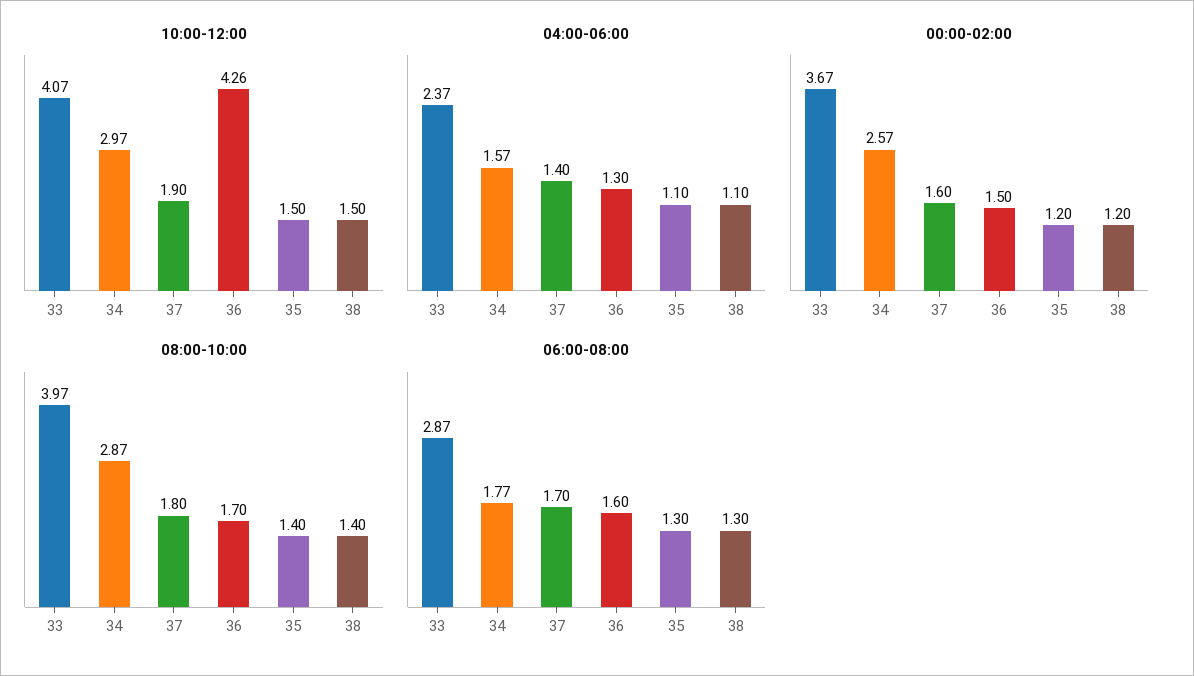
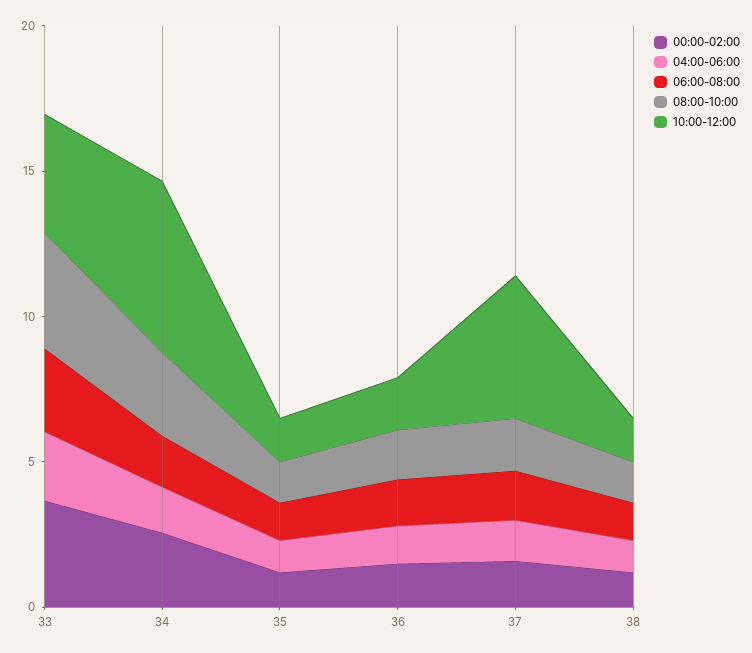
  {
    "10:00-12:00": {
      "33": 4.07,
-     "34": 2.97,
+     "34": 6,
-     "37": 1.9,
+     "37": 5,
-     "36": 4.26,
+     "36": 2,
      "35": 1.5,
      "38": 1.5
    },
    "04:00-06:00": {
      "33": 2.37,
      "34": 1.57,
      "37": 1.4,
      "36": 1.3,
      "35": 1.1,
      "38": 1.1
    },
    "00:00-02:00": {
      "33": 3.67,
      "34": 2.57,
      "37": 1.6,
      "36": 1.5,
      "35": 1.2,
      "38": 1.2
    },
    "08:00-10:00": {
      "33": 3.97,
      "34": 2.87,
      "37": 1.8,
      "36": 1.7,
      "35": 1.4,
      "38": 1.4
    },
    "06:00-08:00": {
      "33": 2.87,
      "34": 1.77,
      "37": 1.7,
      "36": 1.6,
      "35": 1.3,
      "38": 1.3
    }
  }

